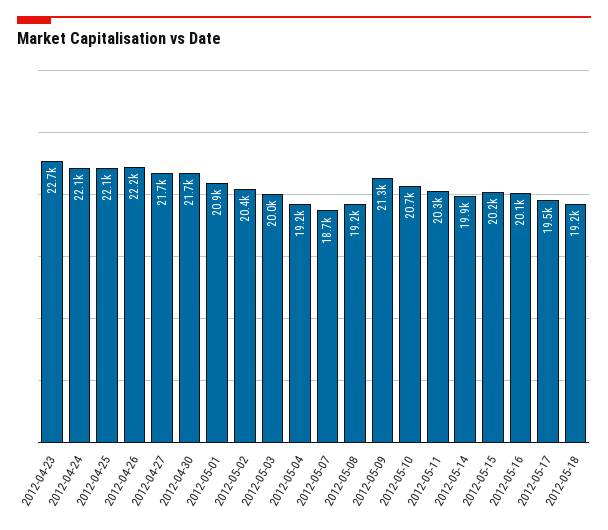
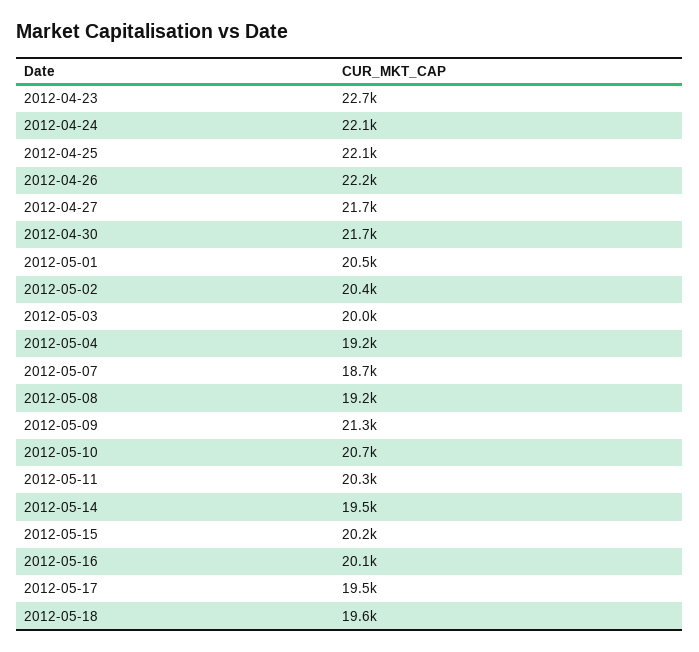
  {
    "2012-04-23": 22700,
    "2012-04-24": 22100,
    "2012-04-25": 22100,
    "2012-04-26": 22200,
    "2012-04-27": 21700,
    "2012-04-30": 21700,
-   "2012-05-01": 20900,
+   "2012-05-01": 20500,
    "2012-05-02": 20400,
    "2012-05-03": 20000,
    "2012-05-04": 19200,
    "2012-05-07": 18700,
    "2012-05-08": 19200,
    "2012-05-09": 21300,
    "2012-05-10": 20700,
    "2012-05-11": 20300,
-   "2012-05-14": 19900,
+   "2012-05-14": 19500,
    "2012-05-15": 20200,
    "2012-05-16": 20100,
    "2012-05-17": 19500,
-   "2012-05-18": 19200
+   "2012-05-18": 19600
  }

